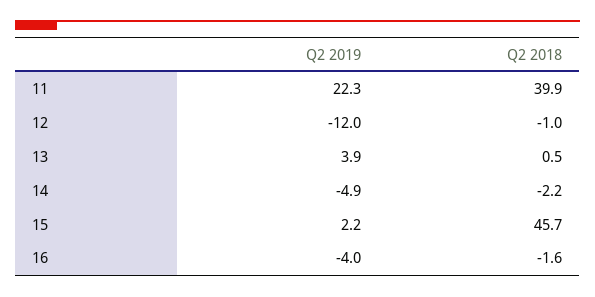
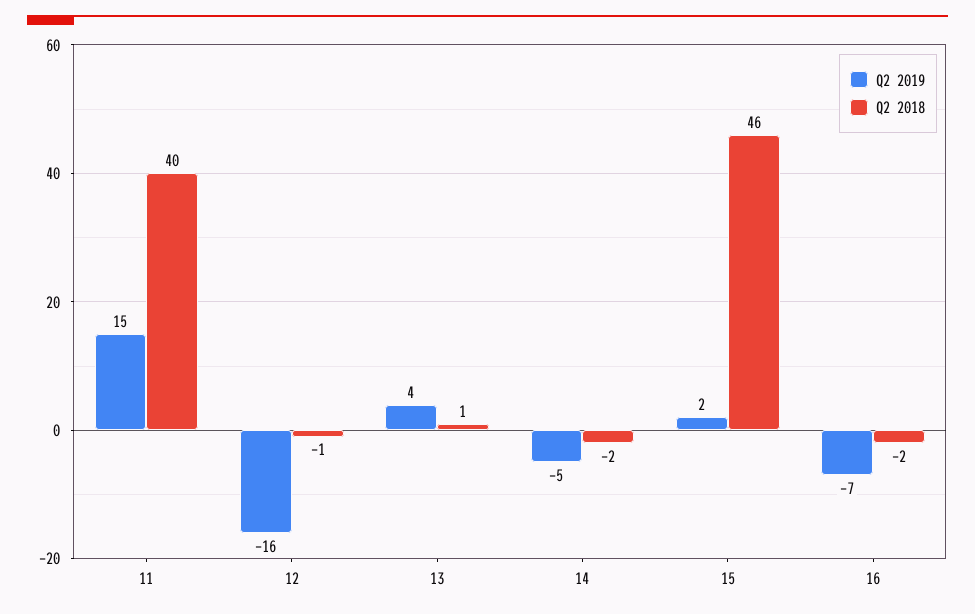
  {
    "Q2 2019": {
-     "11": 22.3,
+     "11": 15,
-     "12": -12,
+     "12": -16,
      "13": 3.9,
      "14": -4.9,
      "15": 2.2,
-     "16": -4
+     "16": -7
    },
    "Q2 2018": {
      "11": 39.9,
      "12": -1,
      "13": 0.5,
      "14": -2.2,
      "15": 45.7,
      "16": -1.6
    }
  }

